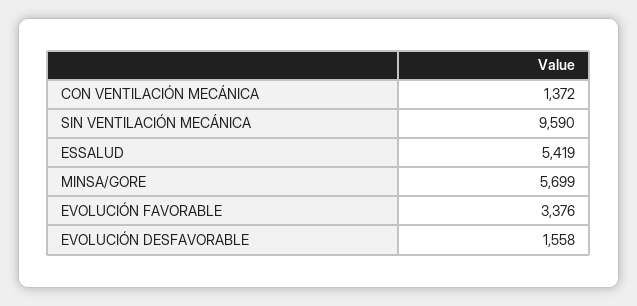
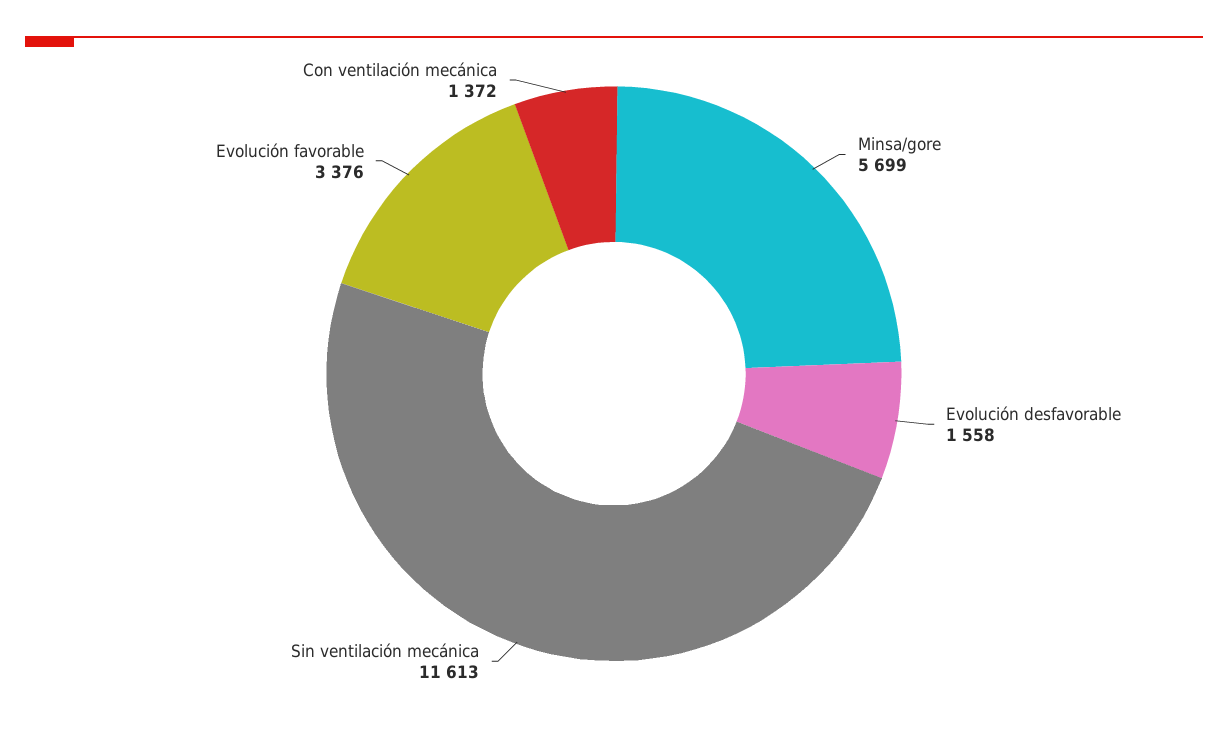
  {
    "CON VENTILACIÓN MECÁNICA": 1372,
-   "SIN VENTILACIÓN MECÁNICA": 9590,
+   "SIN VENTILACIÓN MECÁNICA": 11613,
-   "ESSALUD": 5419,
    "MINSA/GORE": 5699,
    "EVOLUCIÓN FAVORABLE": 3376,
    "EVOLUCIÓN DESFAVORABLE": 1558
  }

